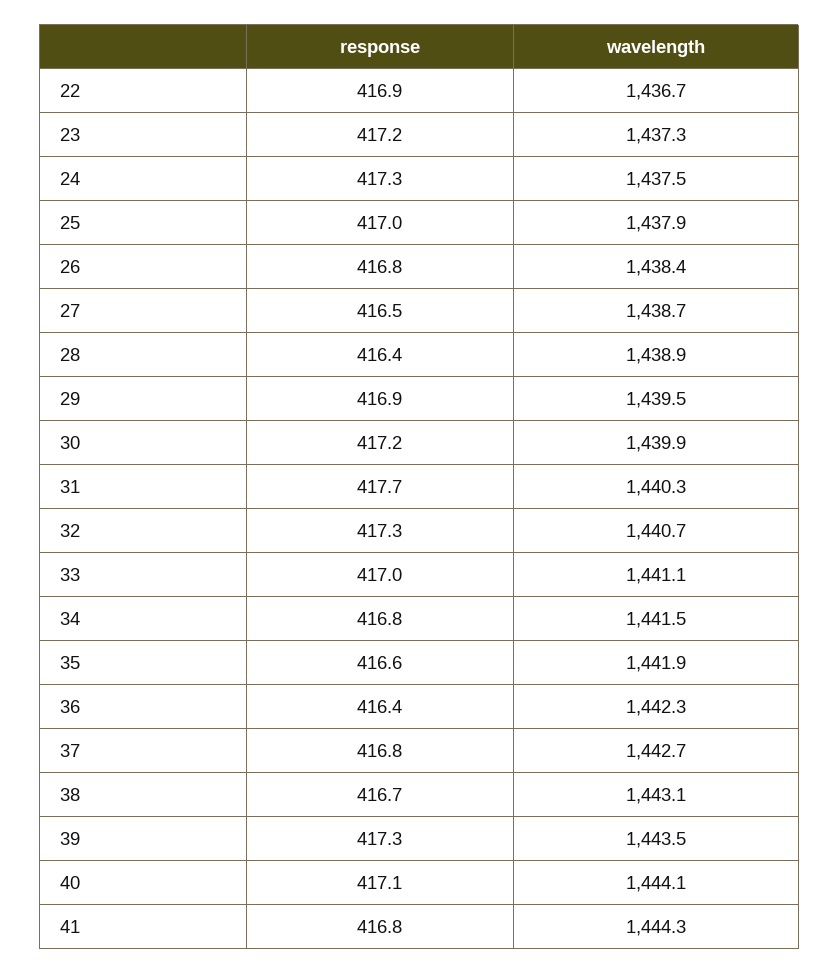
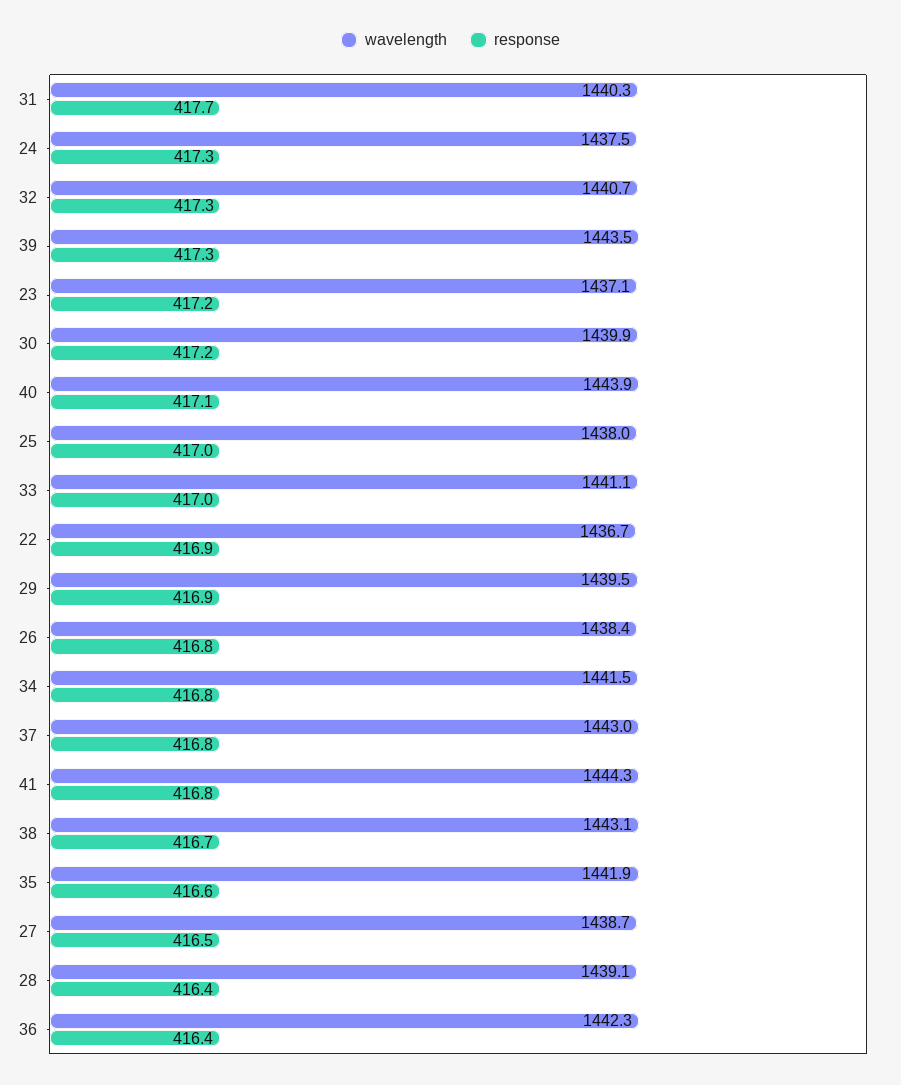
  {
    "response": {
      "22": 416.9,
      "23": 417.2,
      "24": 417.3,
      "25": 417,
      "26": 416.8,
      "27": 416.5,
      "28": 416.4,
      "29": 416.9,
      "30": 417.2,
      "31": 417.7,
      "32": 417.3,
      "33": 417,
      "34": 416.8,
      "35": 416.6,
      "36": 416.4,
      "37": 416.8,
      "38": 416.7,
      "39": 417.3,
      "40": 417.1,
      "41": 416.8
    },
    "wavelength": {
      "22": 1436.7,
-     "23": 1437.3,
+     "23": 1437.1,
      "24": 1437.5,
-     "25": 1437.9,
+     "25": 1438,
      "26": 1438.4,
      "27": 1438.7,
-     "28": 1438.9,
+     "28": 1439.1,
      "29": 1439.5,
      "30": 1439.9,
      "31": 1440.3,
      "32": 1440.7,
      "33": 1441.1,
      "34": 1441.5,
      "35": 1441.9,
      "36": 1442.3,
-     "37": 1442.7,
+     "37": 1443,
      "38": 1443.1,
      "39": 1443.5,
-     "40": 1444.1,
+     "40": 1443.9,
      "41": 1444.3
    }
  }

